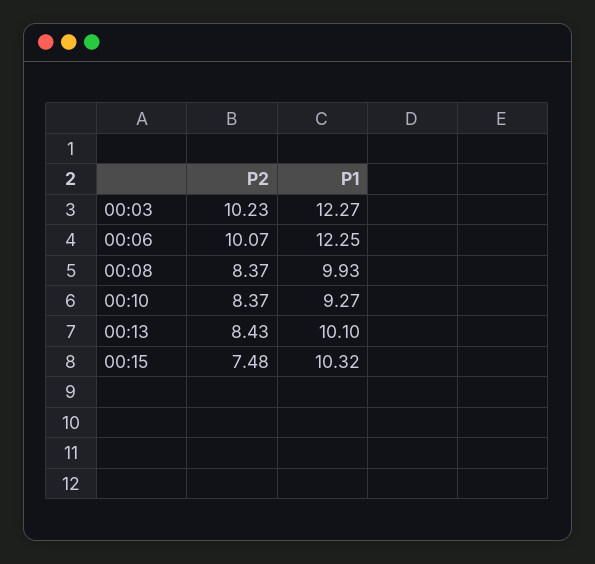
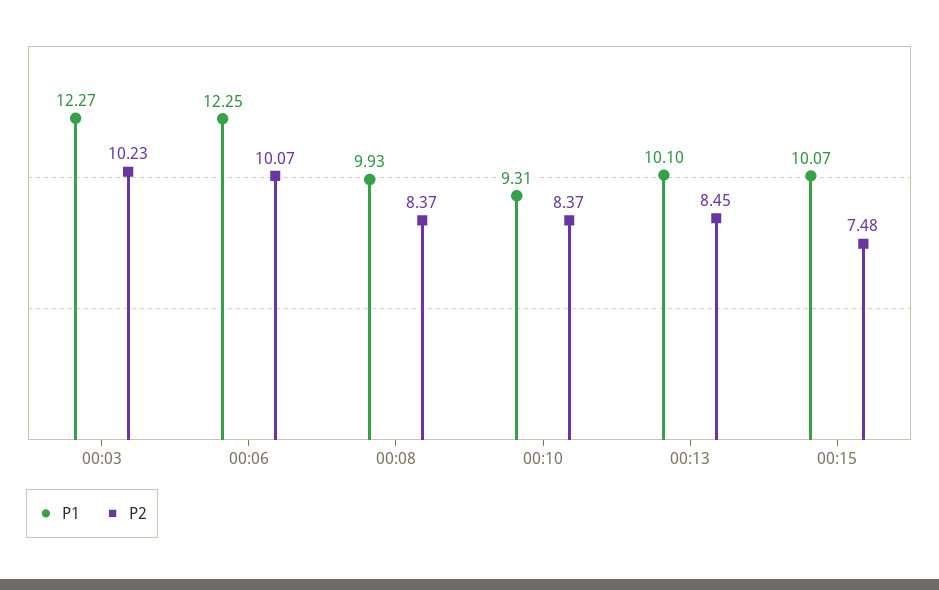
  {
    "P2": {
      "00:03": 10.23,
      "00:06": 10.07,
      "00:08": 8.37,
      "00:10": 8.37,
-     "00:13": 8.43,
+     "00:13": 8.45,
      "00:15": 7.48
    },
    "P1": {
      "00:03": 12.27,
      "00:06": 12.25,
      "00:08": 9.93,
-     "00:10": 9.27,
+     "00:10": 9.31,
      "00:13": 10.1,
-     "00:15": 10.32
+     "00:15": 10.07
    }
  }

